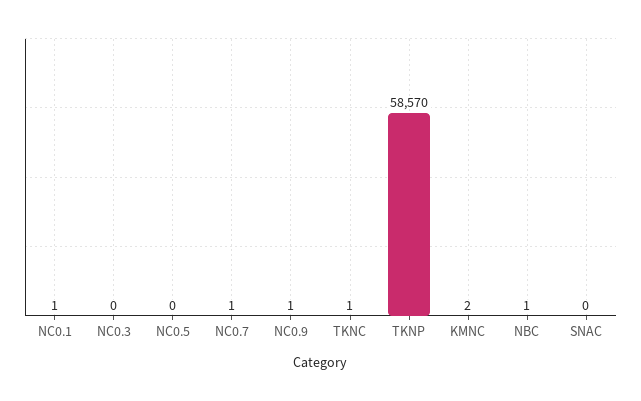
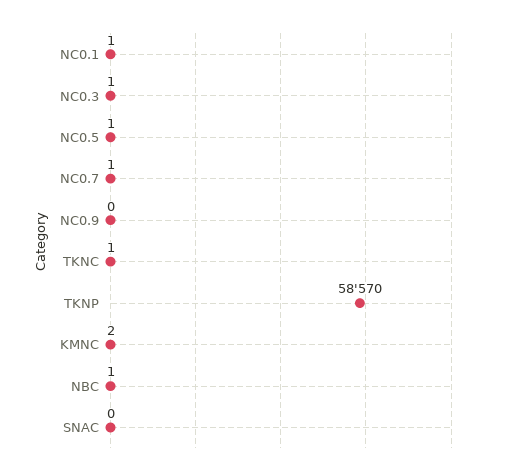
  {
    "NC0.1": 1,
-   "NC0.3": 0,
+   "NC0.3": 1,
-   "NC0.5": 0,
+   "NC0.5": 1,
    "NC0.7": 1,
-   "NC0.9": 1,
+   "NC0.9": 0,
    "TKNC": 1,
    "TKNP": 58570,
    "KMNC": 2,
    "NBC": 1,
    "SNAC": 0
  }

